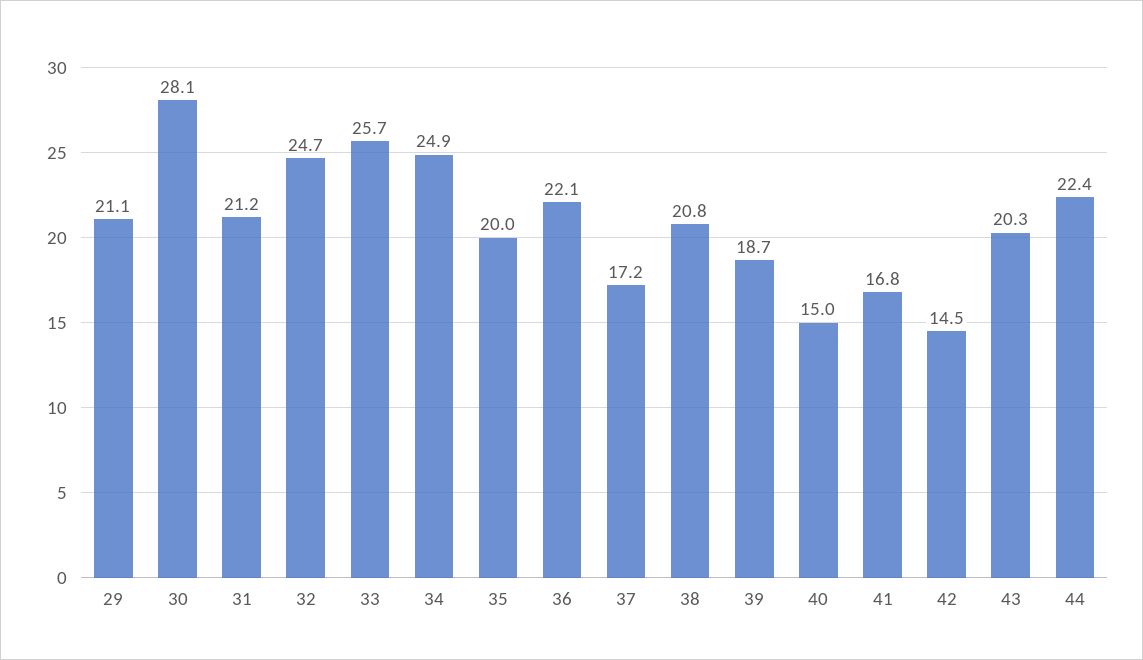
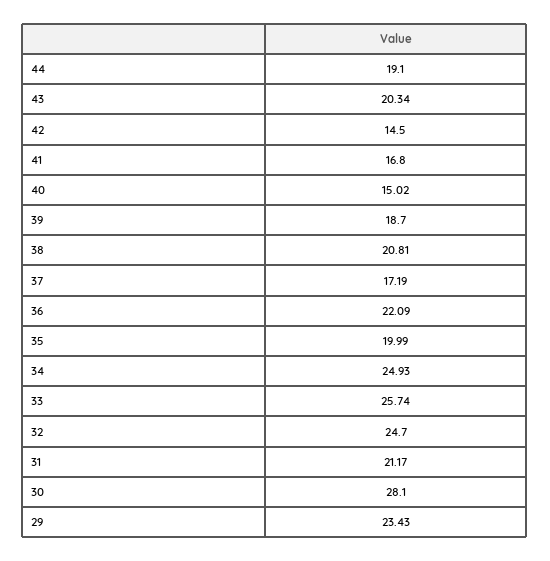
  {
-   "29": 21.1,
+   "29": 23.43,
    "30": 28.1,
    "31": 21.17,
    "32": 24.7,
    "33": 25.74,
    "34": 24.93,
    "35": 19.99,
    "36": 22.09,
    "37": 17.19,
    "38": 20.81,
    "39": 18.7,
    "40": 15.02,
    "41": 16.8,
    "42": 14.5,
    "43": 20.34,
-   "44": 22.4
+   "44": 19.1
  }

